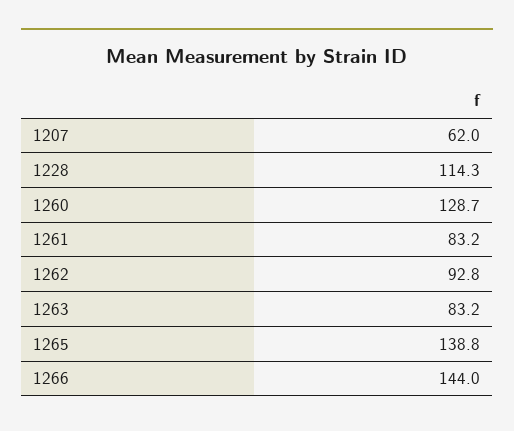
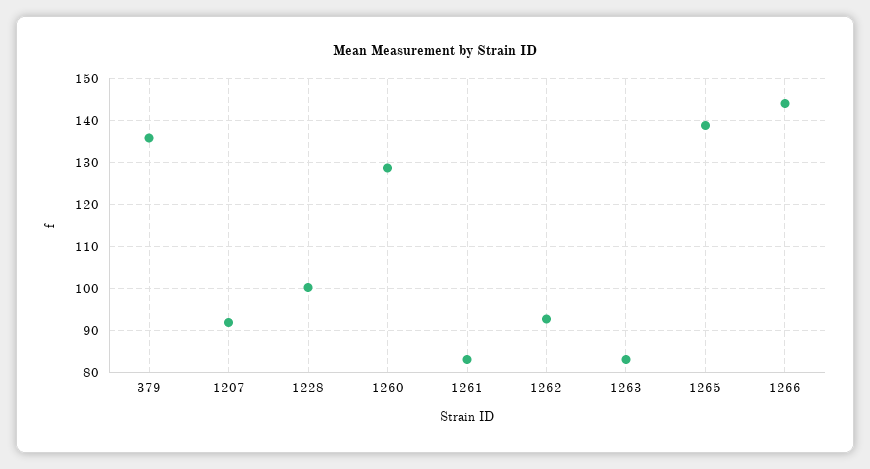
  {
-   "1207": 62,
+   "1207": 92,
-   "1228": 114.3,
+   "1228": 100,
    "1260": 128.7,
    "1261": 83.2,
    "1262": 92.8,
    "1263": 83.2,
    "1265": 138.8,
-   "1266": 144
+   "1266": 144,
+   "379": 136
  }

